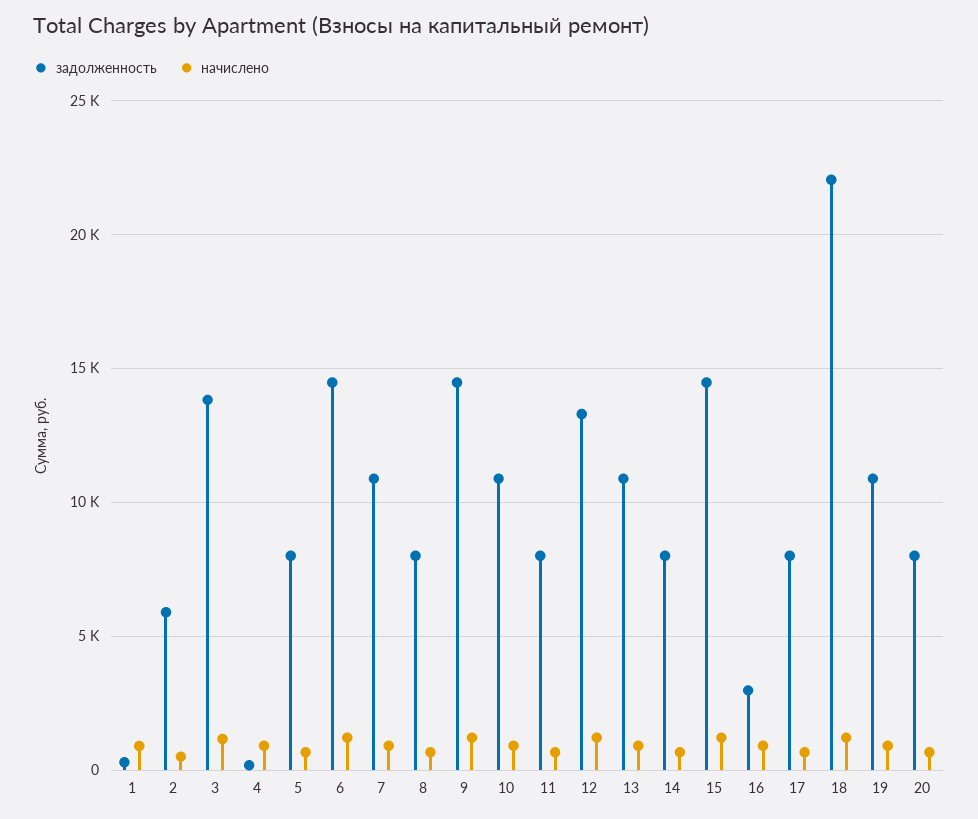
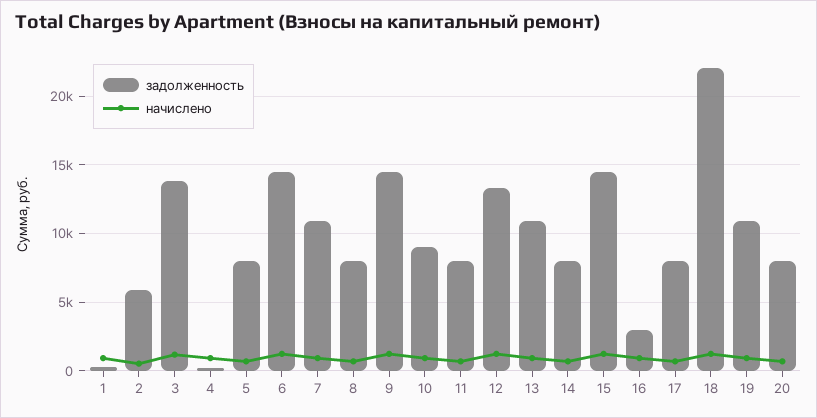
  {
    "задолженность": {
      "1": 500,
      "2": 6000,
      "3": 14000,
      "4": 0,
      "5": 8000,
      "6": 14500,
      "7": 11000,
      "8": 8000,
      "9": 14500,
-     "10": 11000,
+     "10": 9000,
      "11": 8000,
      "12": 13500,
      "13": 11000,
      "14": 8000,
      "15": 14500,
      "16": 3000,
      "17": 8000,
      "18": 22000,
      "19": 11000,
      "20": 8000
    },
    "начислено": {
      "1": 1000,
      "2": 500,
      "3": 1000,
      "4": 1000,
      "5": 500,
      "6": 1000,
      "7": 1000,
      "8": 500,
      "9": 1000,
      "10": 1000,
      "11": 500,
      "12": 1000,
      "13": 1000,
      "14": 500,
      "15": 1000,
      "16": 1000,
      "17": 500,
      "18": 1000,
      "19": 1000,
      "20": 500
    }
  }

